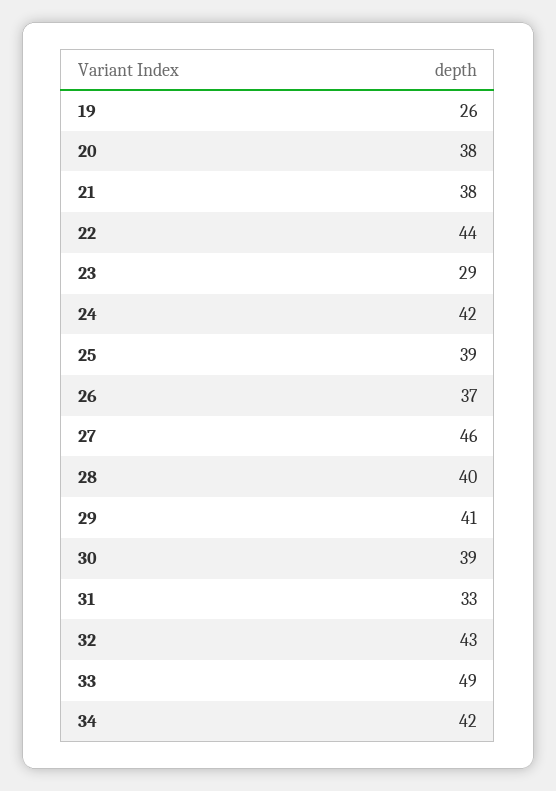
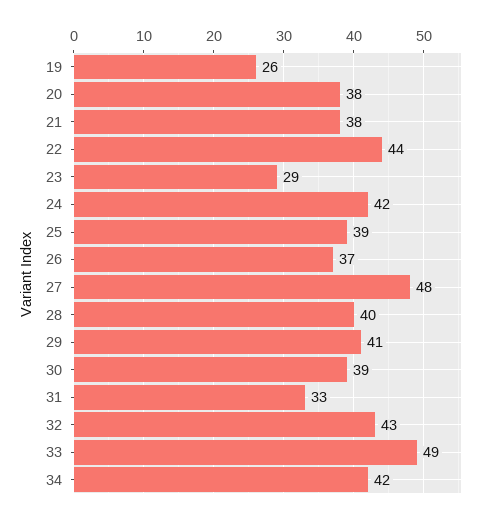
  {
    "19": 26,
    "20": 38,
    "21": 38,
    "22": 44,
    "23": 29,
    "24": 42,
    "25": 39,
    "26": 37,
-   "27": 46,
+   "27": 48,
    "28": 40,
    "29": 41,
    "30": 39,
    "31": 33,
    "32": 43,
    "33": 49,
    "34": 42
  }

